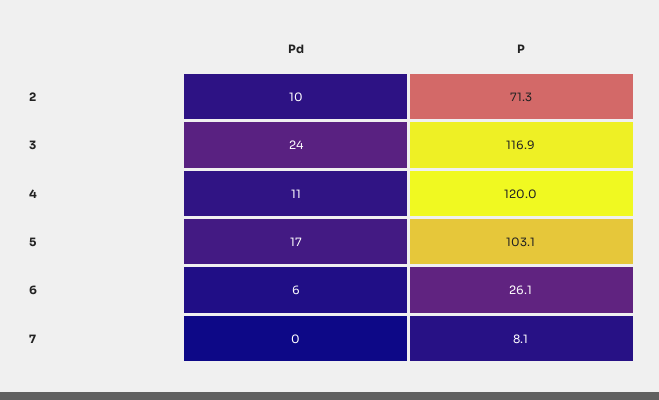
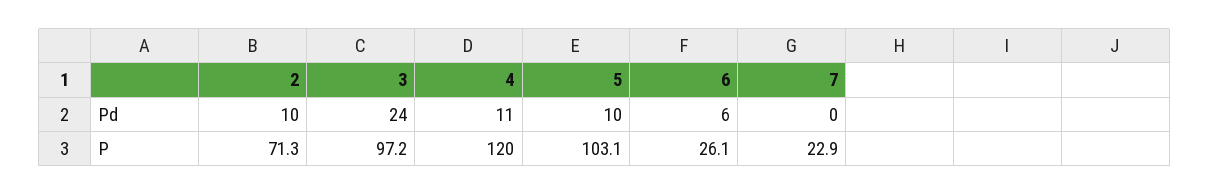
  {
    "Pd": {
      "2": 10,
      "3": 24,
      "4": 11,
-     "5": 17,
+     "5": 10,
      "6": 6,
      "7": 0
    },
    "P": {
      "2": 71.3,
-     "3": 116.9,
+     "3": 97.2,
      "4": 120,
      "5": 103.1,
      "6": 26.1,
-     "7": 8.1
+     "7": 22.9
    }
  }

